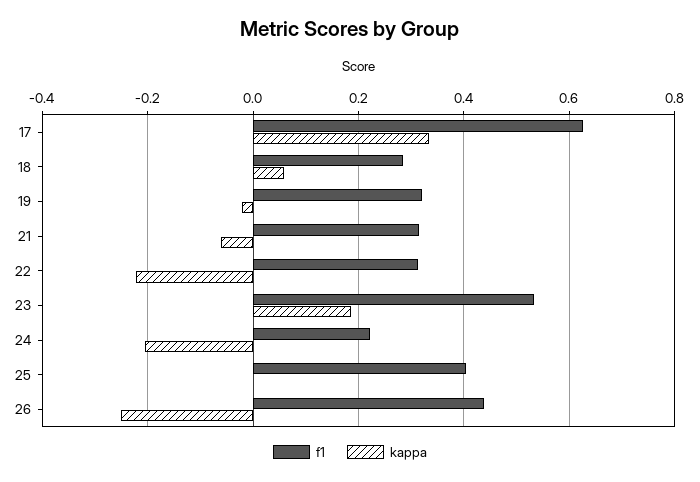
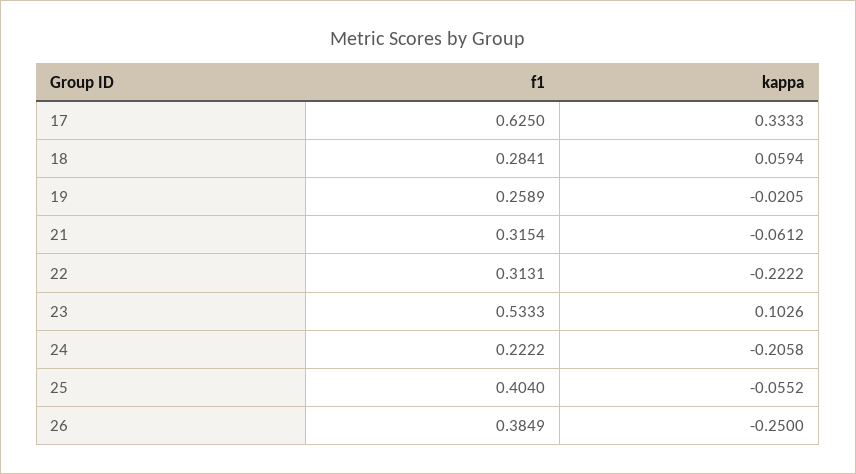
  {
    "f1": {
      "17": 0.625,
      "18": 0.2841,
-     "19": 0.32,
+     "19": 0.2589,
      "21": 0.3154,
      "22": 0.3131,
      "23": 0.5333,
      "24": 0.2222,
      "25": 0.404,
-     "26": 0.44
+     "26": 0.3849
    },
    "kappa": {
      "17": 0.3333,
      "18": 0.0594,
      "19": -0.0205,
      "21": -0.0612,
      "22": -0.2222,
-     "23": 0.18,
+     "23": 0.1026,
      "24": -0.2058,
-     "25": 0,
+     "25": -0.0552,
      "26": -0.25
    }
  }

